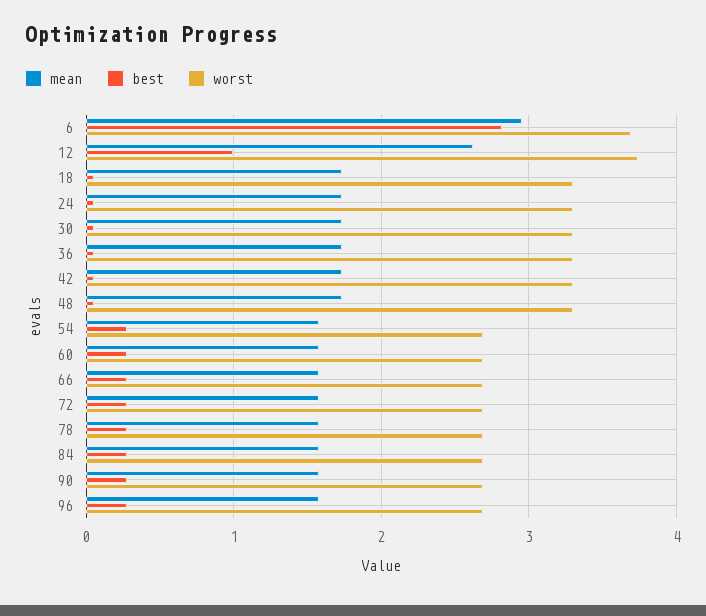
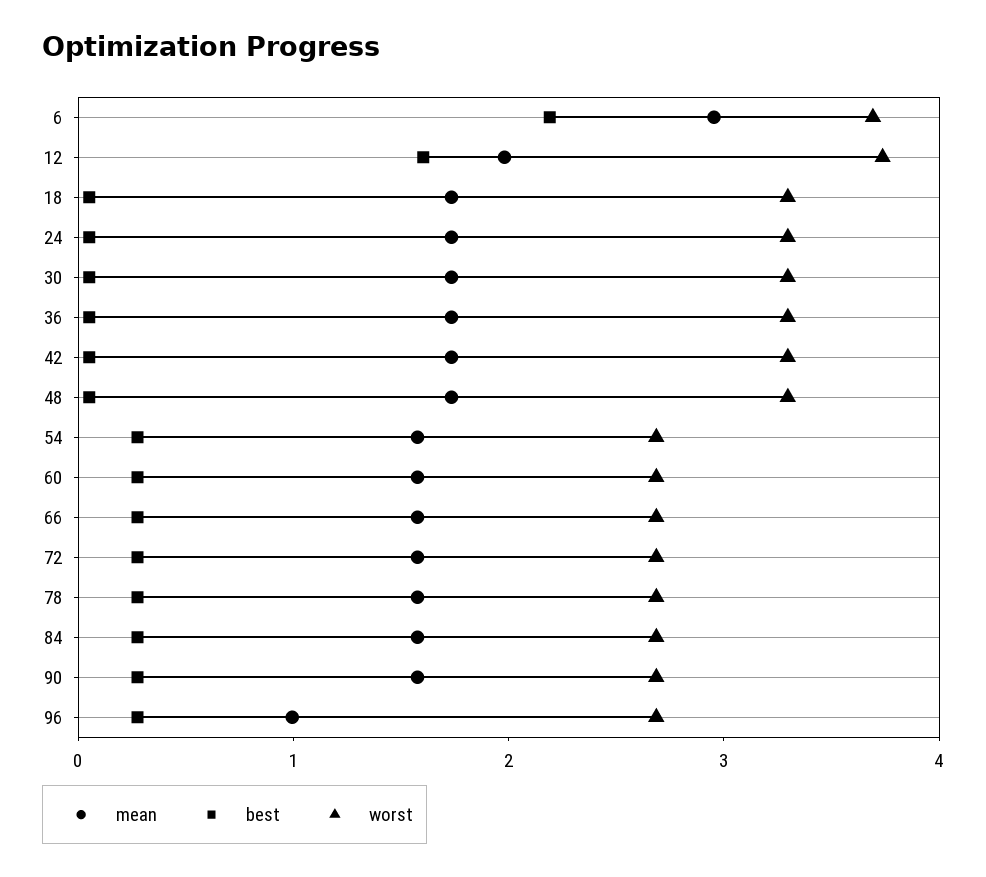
  {
    "mean": {
      "6": 3,
-     "12": 2.6,
+     "12": 2,
      "18": 1.7,
      "24": 1.7,
      "30": 1.7,
      "36": 1.7,
      "42": 1.7,
      "48": 1.7,
      "54": 1.6,
      "60": 1.6,
      "66": 1.6,
      "72": 1.6,
      "78": 1.6,
      "84": 1.6,
      "90": 1.6,
-     "96": 1.6
+     "96": 1
    },
    "best": {
-     "6": 2.8,
+     "6": 2.2,
-     "12": 1,
+     "12": 1.6,
      "18": 0.1,
      "24": 0.1,
      "30": 0.1,
      "36": 0.1,
      "42": 0.1,
      "48": 0.1,
      "54": 0.3,
      "60": 0.3,
      "66": 0.3,
      "72": 0.3,
      "78": 0.3,
      "84": 0.3,
      "90": 0.3,
      "96": 0.3
    },
    "worst": {
      "6": 3.7,
      "12": 3.7,
      "18": 3.3,
      "24": 3.3,
      "30": 3.3,
      "36": 3.3,
      "42": 3.3,
      "48": 3.3,
      "54": 2.7,
      "60": 2.7,
      "66": 2.7,
      "72": 2.7,
      "78": 2.7,
      "84": 2.7,
      "90": 2.7,
      "96": 2.7
    }
  }

